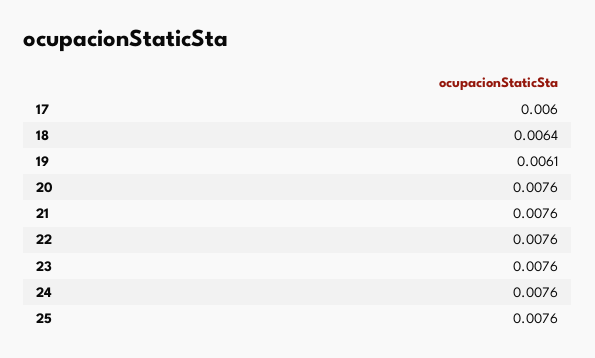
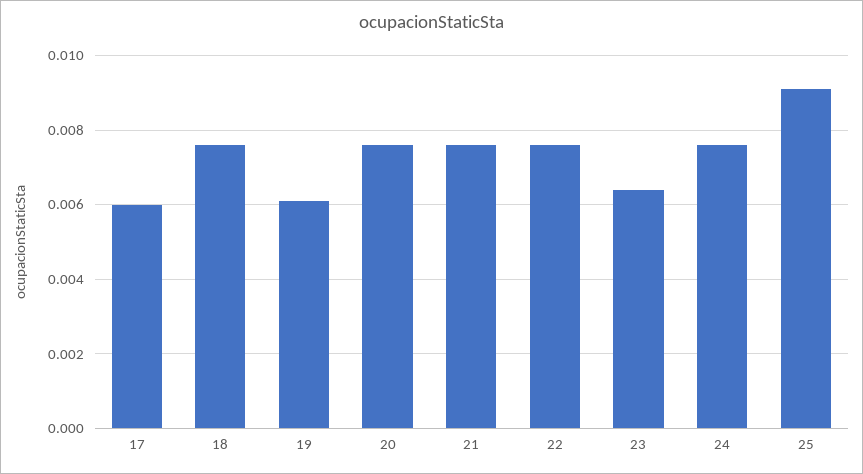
  {
    "17": 0.006,
-   "18": 0.0064,
+   "18": 0.0075,
    "19": 0.0061,
    "20": 0.0076,
    "21": 0.0076,
    "22": 0.0076,
-   "23": 0.0076,
+   "23": 0.0065,
    "24": 0.0076,
-   "25": 0.0076
+   "25": 0.009
  }

